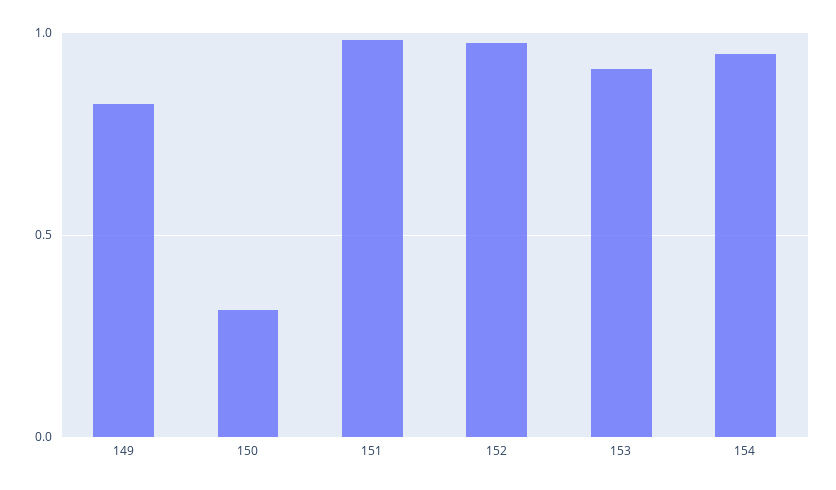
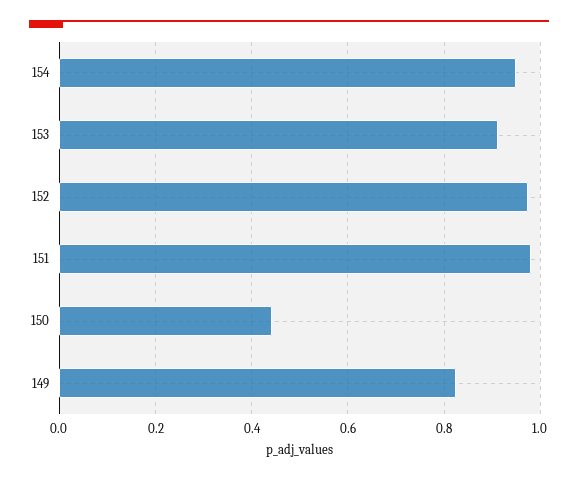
  {
    "149": 0.82,
-   "150": 0.3,
+   "150": 0.44,
    "151": 0.98,
    "152": 0.98,
    "153": 0.92,
    "154": 0.94
  }

